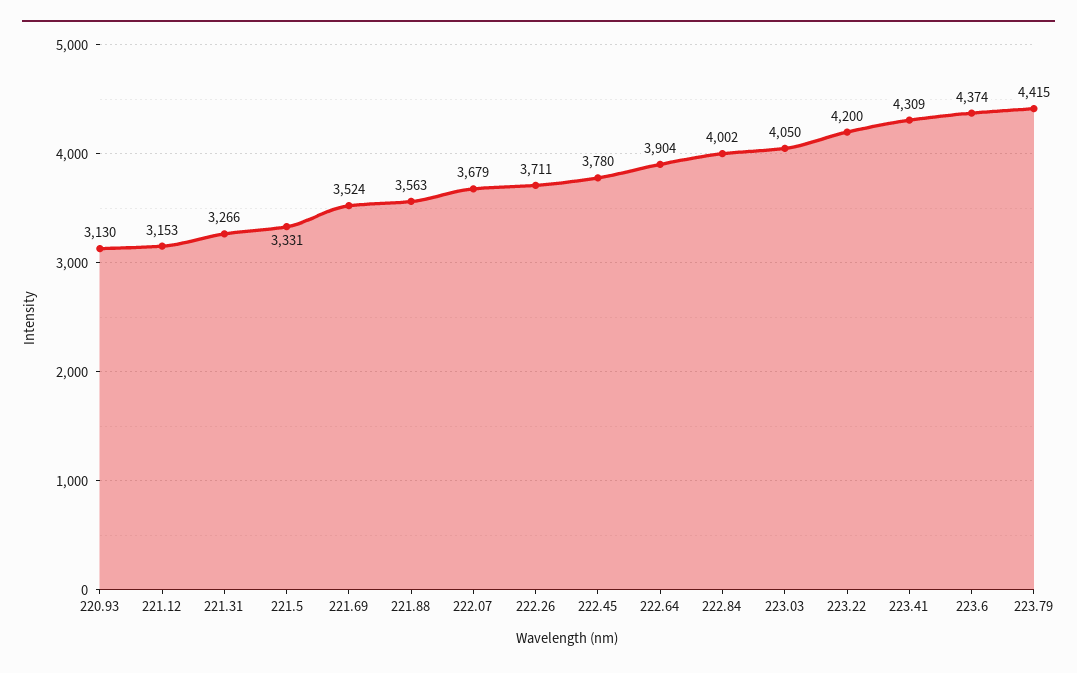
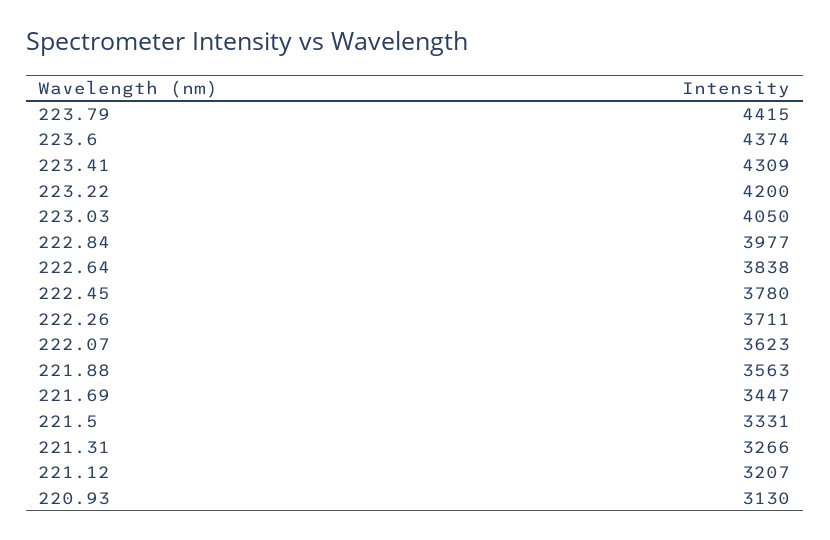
  {
    "220.93": 3130,
-   "221.12": 3153,
+   "221.12": 3207,
    "221.31": 3266,
    "221.5": 3331,
-   "221.69": 3524,
+   "221.69": 3447,
    "221.88": 3563,
-   "222.07": 3679,
+   "222.07": 3623,
    "222.26": 3711,
    "222.45": 3780,
-   "222.64": 3904,
+   "222.64": 3838,
-   "222.84": 4002,
+   "222.84": 3977,
    "223.03": 4050,
    "223.22": 4200,
    "223.41": 4309,
    "223.6": 4374,
    "223.79": 4415
  }

